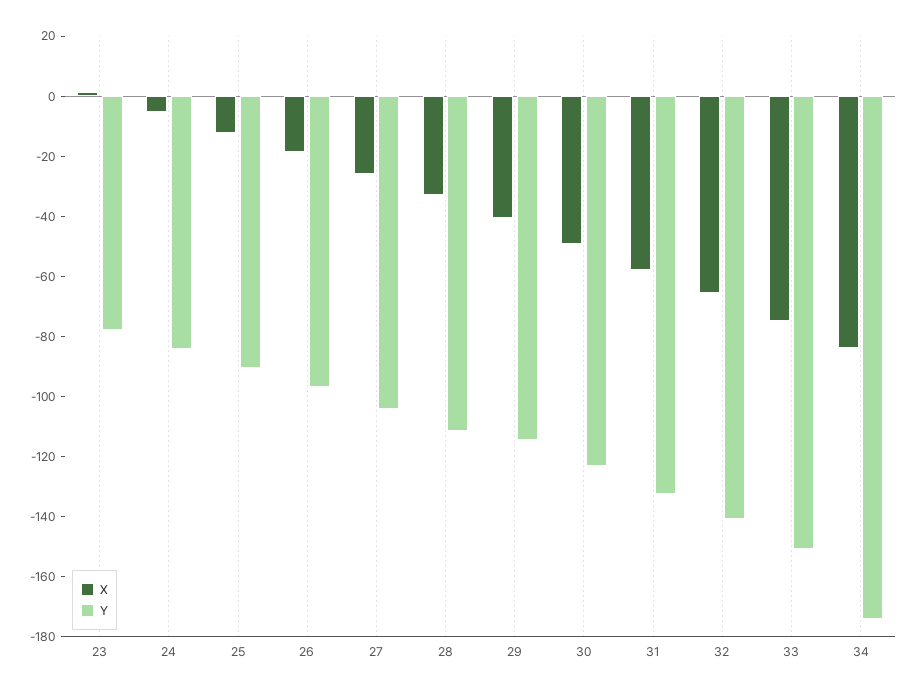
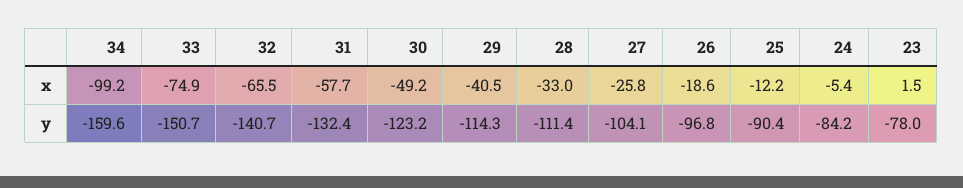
  {
    "X": {
      "23": 1.5,
      "24": -5.4,
      "25": -12.2,
      "26": -18.6,
      "27": -25.8,
      "28": -33,
      "29": -40.5,
      "30": -49.2,
      "31": -57.7,
      "32": -65.5,
      "33": -74.9,
-     "34": -85
+     "34": -99.2
    },
    "Y": {
      "23": -78,
      "24": -84.2,
      "25": -90.4,
      "26": -96.8,
      "27": -104.1,
      "28": -111.4,
      "29": -114.3,
      "30": -123.2,
      "31": -132.4,
      "32": -140.7,
      "33": -150.7,
-     "34": -175
+     "34": -159.6
    }
  }

